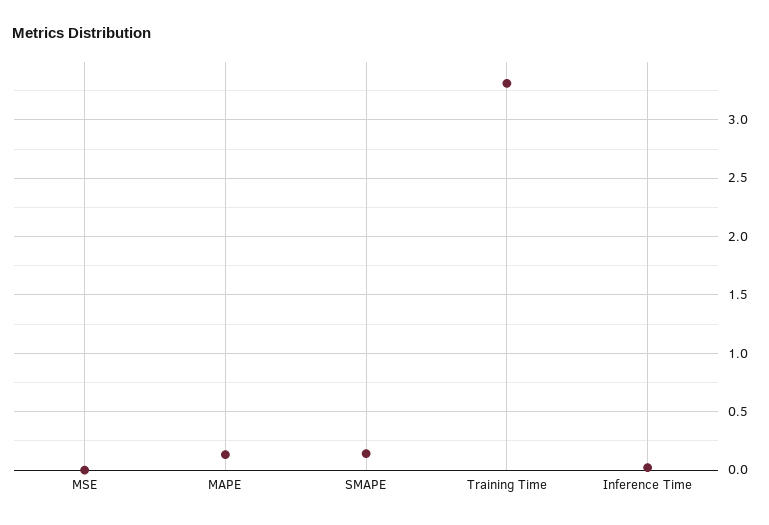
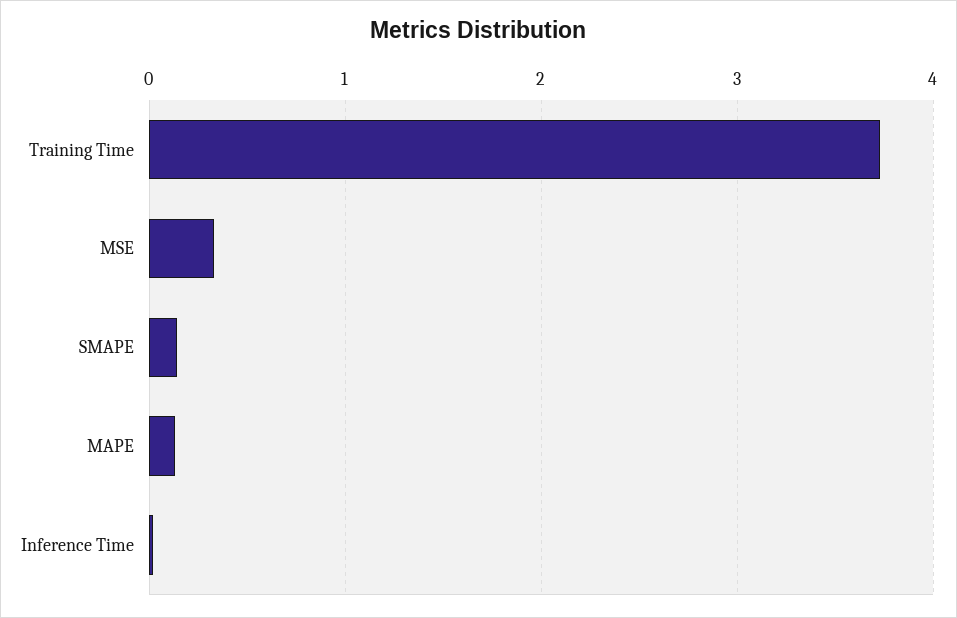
  {
-   "MSE": 0,
+   "MSE": 0.3,
    "MAPE": 0.1,
    "SMAPE": 0.1,
-   "Training Time": 3.3,
+   "Training Time": 3.7,
    "Inference Time": 0
  }

